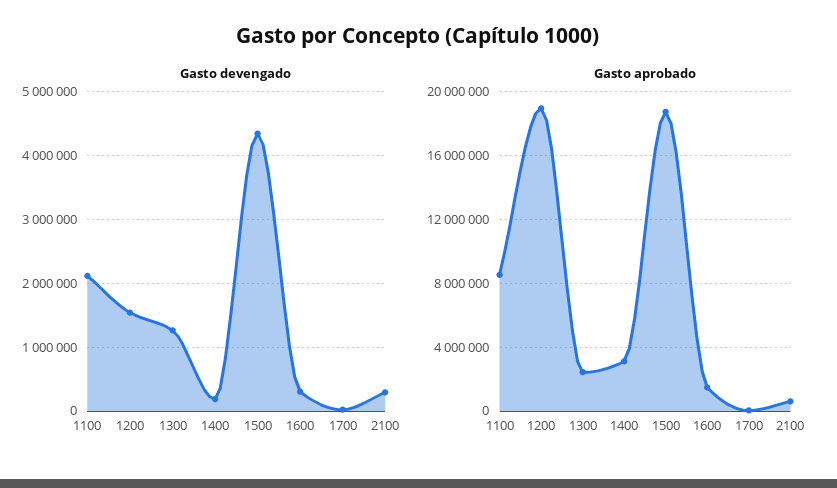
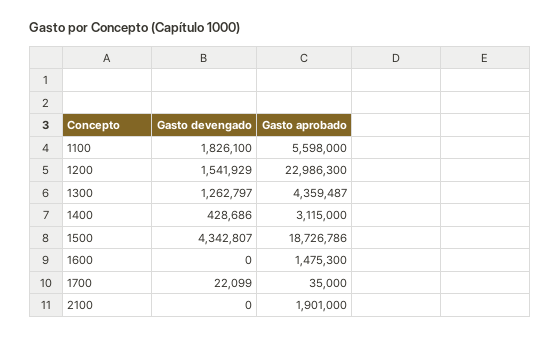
  {
    "Gasto devengado": {
-     "1100": 2100000,
+     "1100": 1826100,
      "1200": 1541929,
      "1300": 1262797,
-     "1400": 200000,
+     "1400": 428686,
      "1500": 4342807,
-     "1600": 300000,
+     "1600": 0,
      "1700": 22099,
-     "2100": 300000
+     "2100": 0
    },
    "Gasto aprobado": {
-     "1100": 8500000,
+     "1100": 5598000,
-     "1200": 19000000,
+     "1200": 22986300,
-     "1300": 2500000,
+     "1300": 4359487,
      "1400": 3115000,
      "1500": 18726786,
      "1600": 1475300,
      "1700": 35000,
-     "2100": 500000
+     "2100": 1901000
    }
  }

